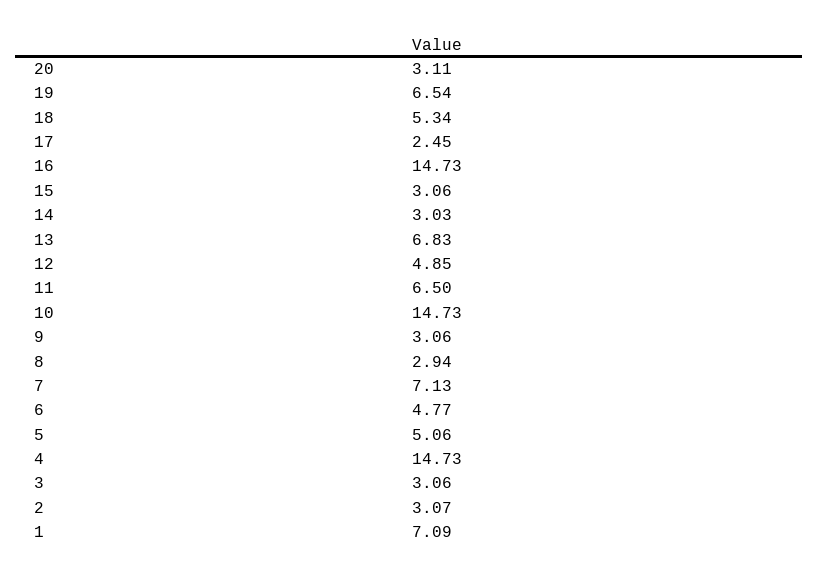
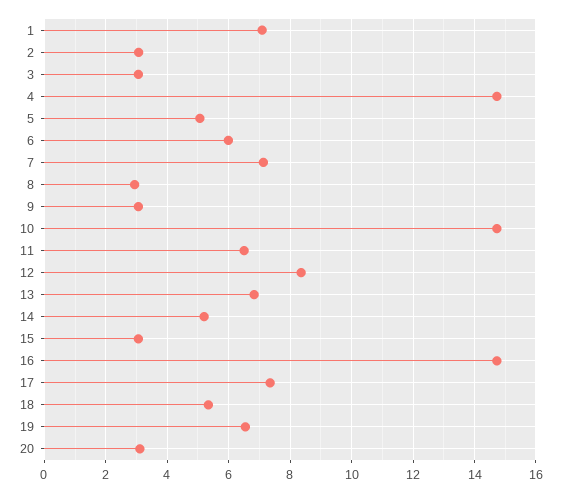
  {
    "20": 3.11,
    "19": 6.54,
    "18": 5.34,
-   "17": 2.45,
+   "17": 7.4,
    "16": 14.73,
    "15": 3.06,
-   "14": 3.03,
+   "14": 5.2,
    "13": 6.83,
-   "12": 4.85,
+   "12": 8.4,
    "11": 6.5,
    "10": 14.73,
    "9": 3.06,
    "8": 2.94,
    "7": 7.13,
-   "6": 4.77,
+   "6": 6,
    "5": 5.06,
    "4": 14.73,
    "3": 3.06,
    "2": 3.07,
    "1": 7.09
  }

